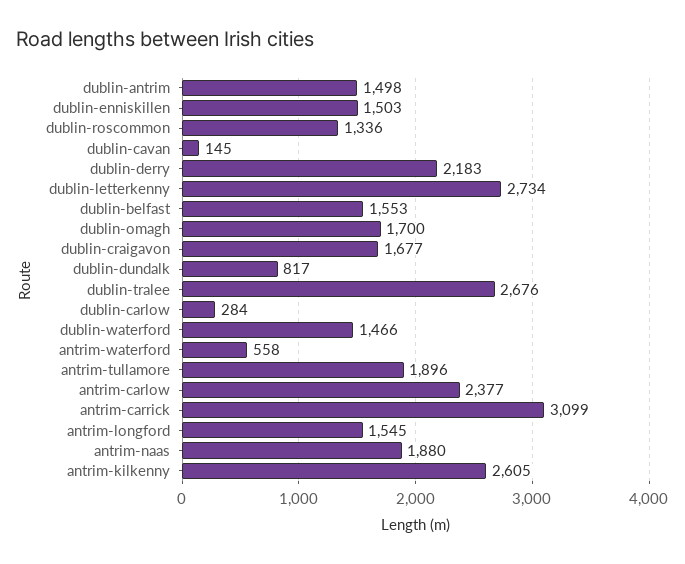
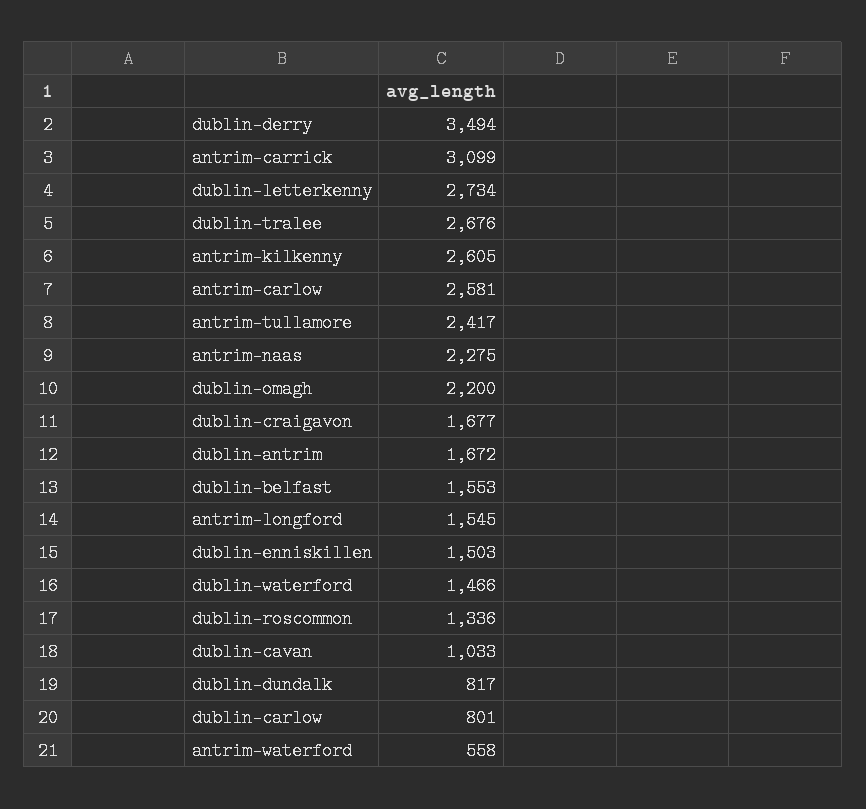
  {
-   "dublin-antrim": 1498,
+   "dublin-antrim": 1672,
    "dublin-enniskillen": 1503,
    "dublin-roscommon": 1336,
-   "dublin-cavan": 145,
+   "dublin-cavan": 1033,
-   "dublin-derry": 2183,
+   "dublin-derry": 3494,
    "dublin-letterkenny": 2734,
    "dublin-belfast": 1553,
-   "dublin-omagh": 1700,
+   "dublin-omagh": 2200,
    "dublin-craigavon": 1677,
    "dublin-dundalk": 817,
    "dublin-tralee": 2676,
-   "dublin-carlow": 284,
+   "dublin-carlow": 801,
    "dublin-waterford": 1466,
    "antrim-waterford": 558,
-   "antrim-tullamore": 1896,
+   "antrim-tullamore": 2417,
-   "antrim-carlow": 2377,
+   "antrim-carlow": 2581,
    "antrim-carrick": 3099,
    "antrim-longford": 1545,
-   "antrim-naas": 1880,
+   "antrim-naas": 2275,
    "antrim-kilkenny": 2605
  }

